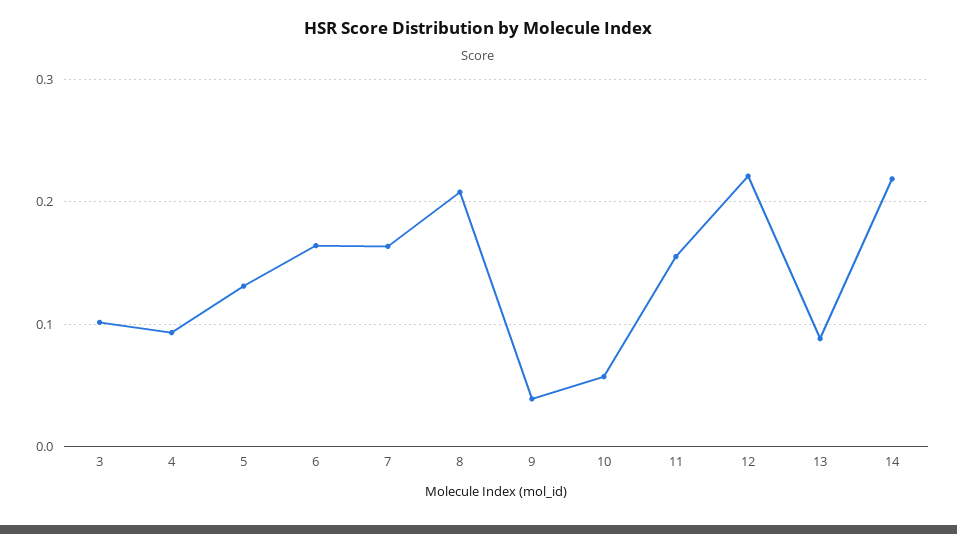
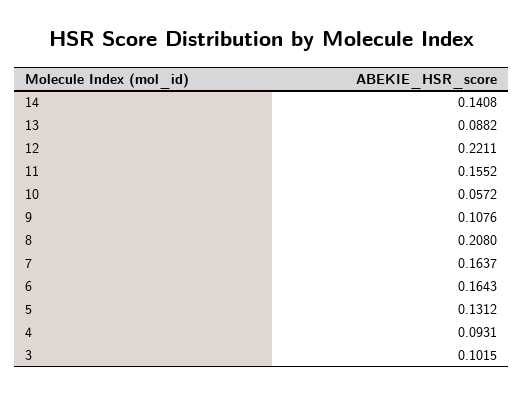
  {
    "3": 0.1015,
    "4": 0.0931,
    "5": 0.1312,
    "6": 0.1643,
    "7": 0.1637,
    "8": 0.208,
-   "9": 0.04,
+   "9": 0.1076,
    "10": 0.0572,
    "11": 0.1552,
    "12": 0.2211,
    "13": 0.0882,
-   "14": 0.22
+   "14": 0.1408
  }

